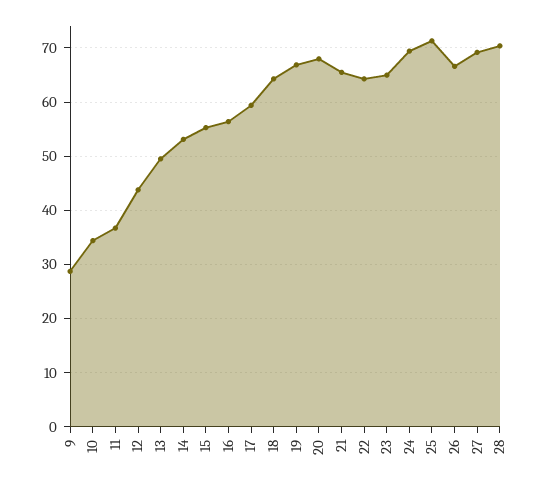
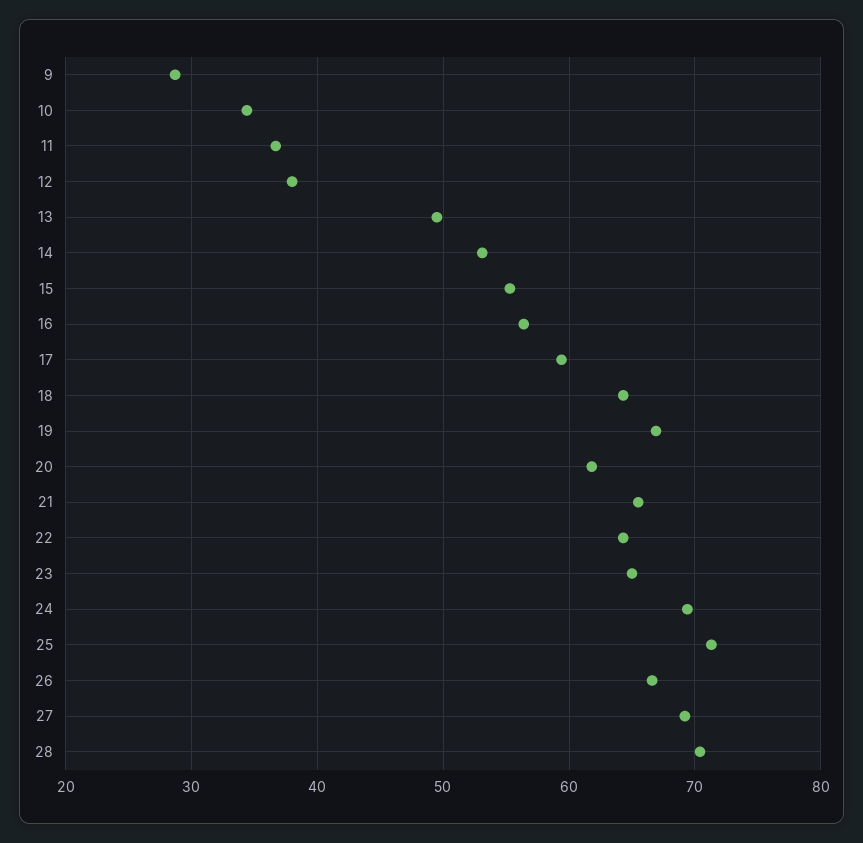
  {
    "9": 29,
    "10": 34,
    "11": 37,
-   "12": 44,
+   "12": 38,
    "13": 50,
    "14": 53,
    "15": 55,
    "16": 56,
    "17": 59,
    "18": 64,
    "19": 67,
-   "20": 68,
+   "20": 62,
    "21": 66,
    "22": 64,
    "23": 65,
    "24": 69,
    "25": 71,
    "26": 67,
    "27": 69,
    "28": 70
  }

